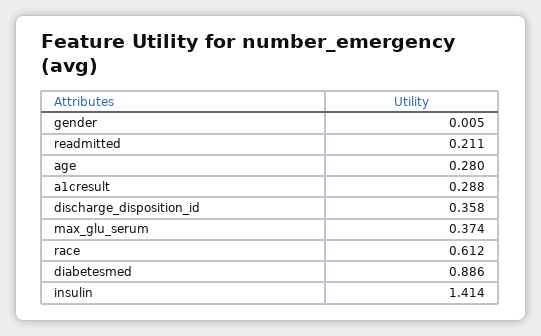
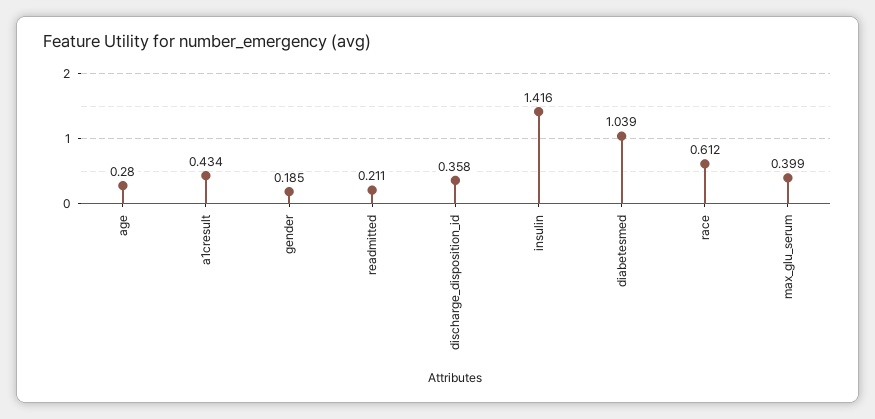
  {
-   "gender": 0.005,
+   "gender": 0.185,
    "readmitted": 0.211,
    "age": 0.28,
-   "a1cresult": 0.288,
+   "a1cresult": 0.434,
    "discharge_disposition_id": 0.358,
-   "max_glu_serum": 0.374,
+   "max_glu_serum": 0.399,
    "race": 0.612,
-   "diabetesmed": 0.886,
+   "diabetesmed": 1.039,
-   "insulin": 1.414
+   "insulin": 1.416
  }

